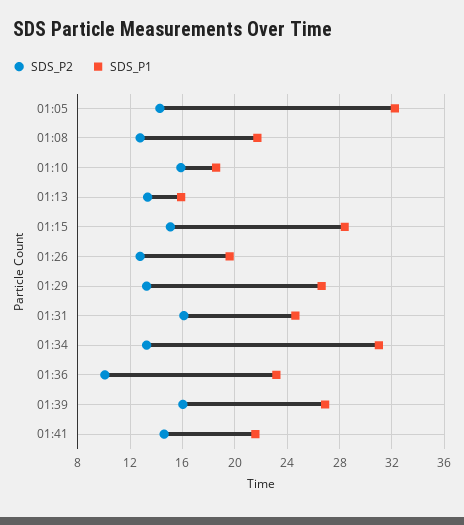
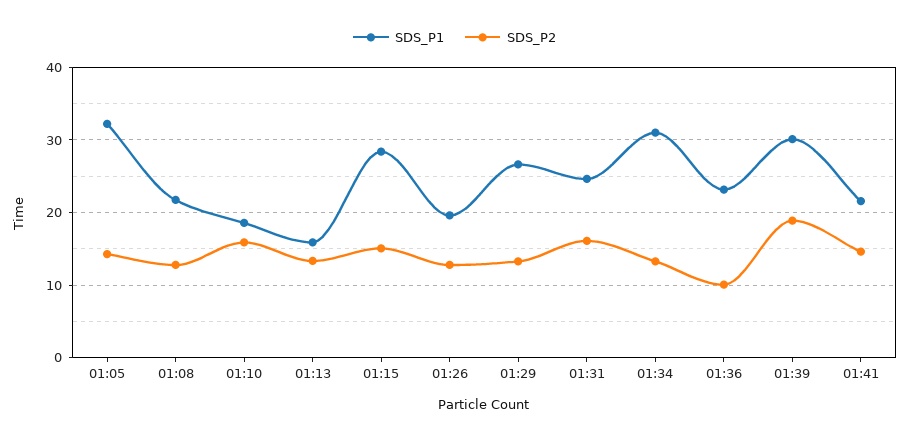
  {
    "SDS_P2": {
      "01:05": 14.5,
      "01:08": 13,
      "01:10": 16,
      "01:13": 13.5,
      "01:15": 15,
      "01:26": 13,
      "01:29": 13.5,
      "01:31": 16,
      "01:34": 13.5,
      "01:36": 10,
-     "01:39": 16,
+     "01:39": 19,
      "01:41": 14.5
    },
    "SDS_P1": {
      "01:05": 32,
      "01:08": 21.5,
      "01:10": 18.5,
      "01:13": 16,
      "01:15": 28.5,
      "01:26": 19.5,
      "01:29": 26.5,
      "01:31": 24.5,
      "01:34": 31,
      "01:36": 23,
-     "01:39": 27,
+     "01:39": 30,
      "01:41": 21.5
    }
  }

